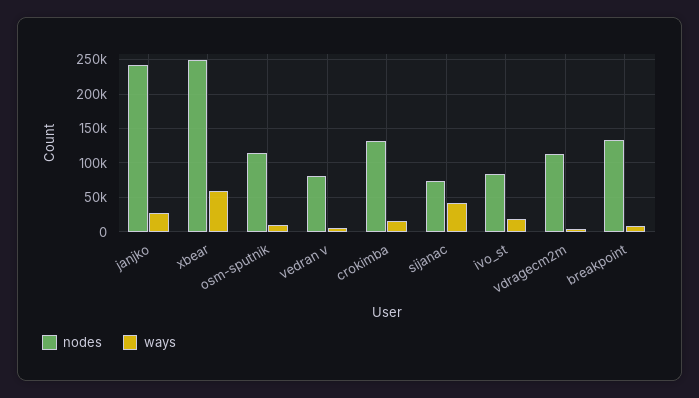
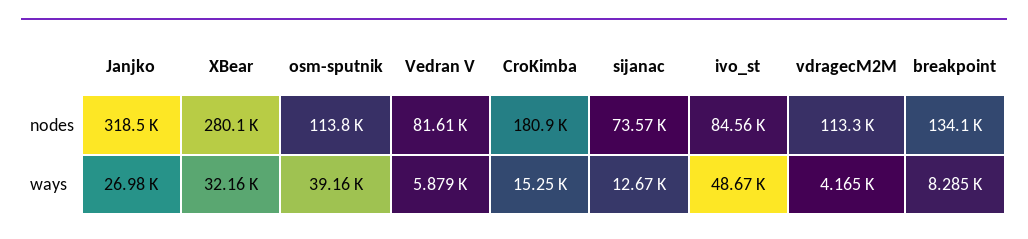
  {
    "nodes": {
-     "janjko": 240000,
+     "janjko": 318500,
-     "xbear": 250000,
+     "xbear": 280100,
      "osm-sputnik": 113800,
      "vedran v": 81610,
-     "crokimba": 130000,
+     "crokimba": 180900,
      "sijanac": 73570,
      "ivo_st": 84560,
      "vdragecm2m": 113300,
      "breakpoint": 134100
    },
    "ways": {
      "janjko": 26980,
-     "xbear": 60000,
+     "xbear": 32160,
-     "osm-sputnik": 10000,
+     "osm-sputnik": 39160,
      "vedran v": 5879,
      "crokimba": 15250,
-     "sijanac": 40000,
+     "sijanac": 12670,
-     "ivo_st": 20000,
+     "ivo_st": 48670,
      "vdragecm2m": 4165,
      "breakpoint": 8285
    }
  }

